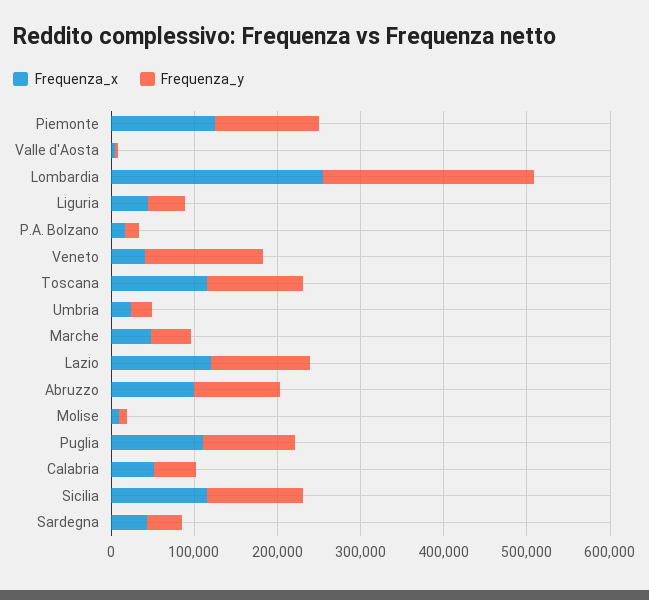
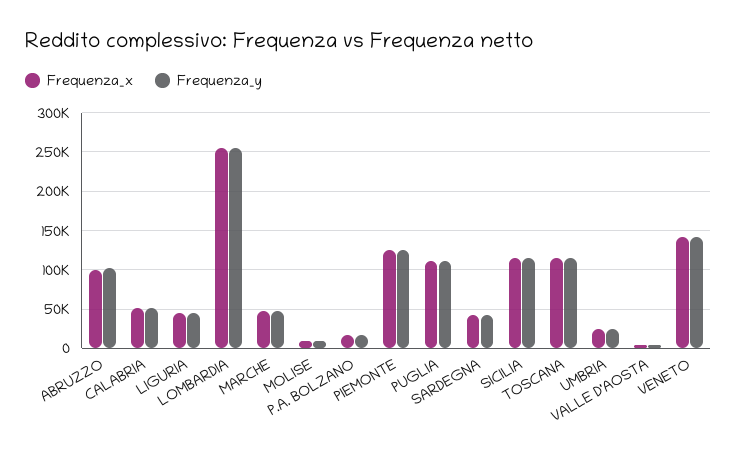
  {
    "Frequenza_x": {
      "Piemonte": 130000,
      "Valle d'Aosta": 0,
      "Lombardia": 250000,
      "Liguria": 40000,
      "P.A. Bolzano": 20000,
-     "Veneto": 40000,
+     "Veneto": 140000,
      "Toscana": 120000,
      "Umbria": 20000,
      "Marche": 50000,
-     "Lazio": 120000,
      "Abruzzo": 100000,
      "Molise": 10000,
      "Puglia": 110000,
      "Calabria": 50000,
      "Sicilia": 120000,
      "Sardegna": 40000
    },
    "Frequenza_y": {
      "Piemonte": 130000,
      "Valle d'Aosta": 0,
      "Lombardia": 250000,
      "Liguria": 40000,
      "P.A. Bolzano": 20000,
      "Veneto": 140000,
      "Toscana": 120000,
      "Umbria": 20000,
      "Marche": 50000,
-     "Lazio": 120000,
      "Abruzzo": 100000,
      "Molise": 10000,
      "Puglia": 110000,
      "Calabria": 50000,
      "Sicilia": 120000,
      "Sardegna": 40000
    }
  }

